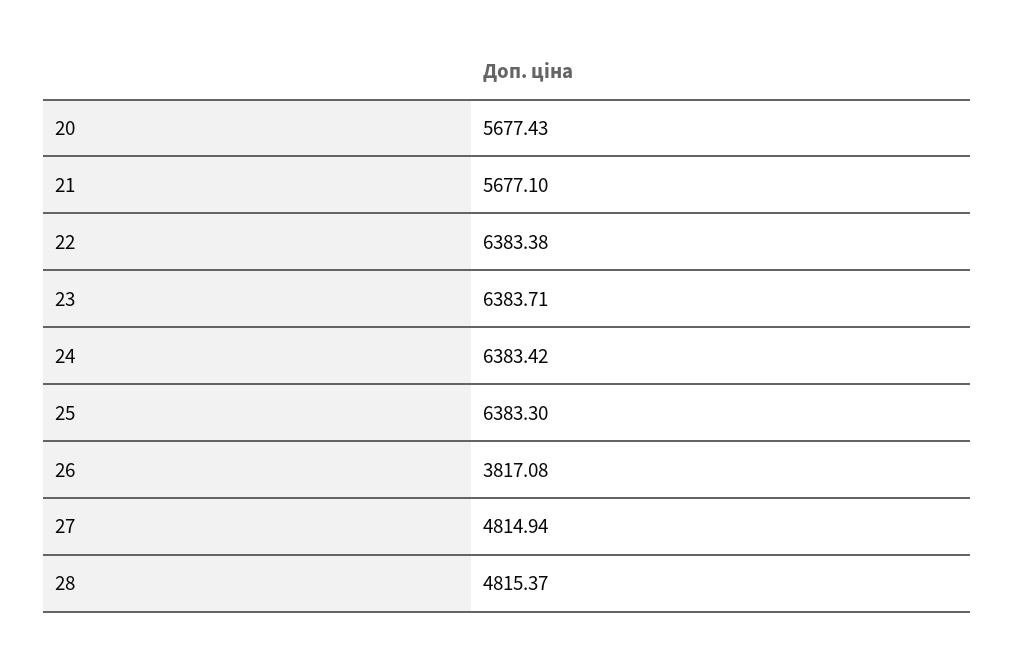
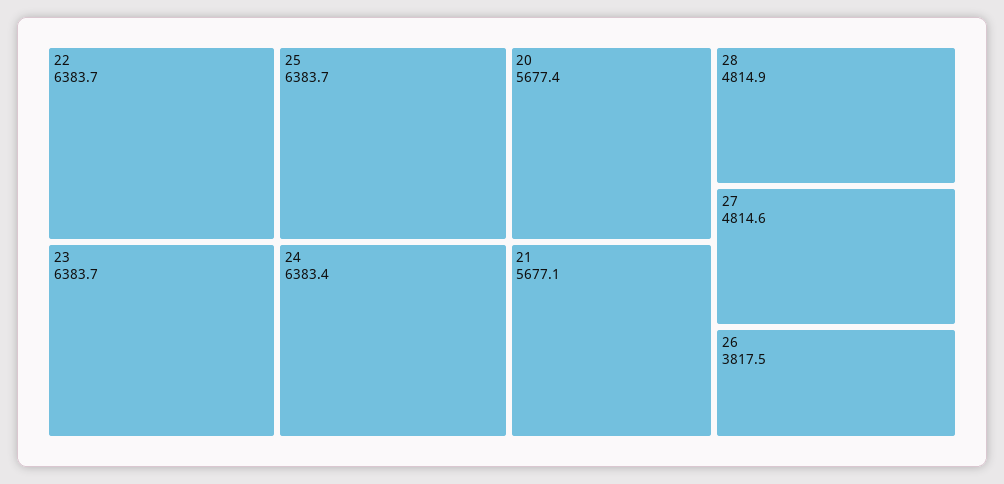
  {
    "20": 5677.43,
    "21": 5677.1,
-   "22": 6383.38,
+   "22": 6383.7,
    "23": 6383.71,
    "24": 6383.42,
-   "25": 6383.3,
+   "25": 6383.7,
-   "26": 3817.08,
+   "26": 3817.5,
-   "27": 4814.94,
+   "27": 4814.6,
-   "28": 4815.37
+   "28": 4814.9
  }

